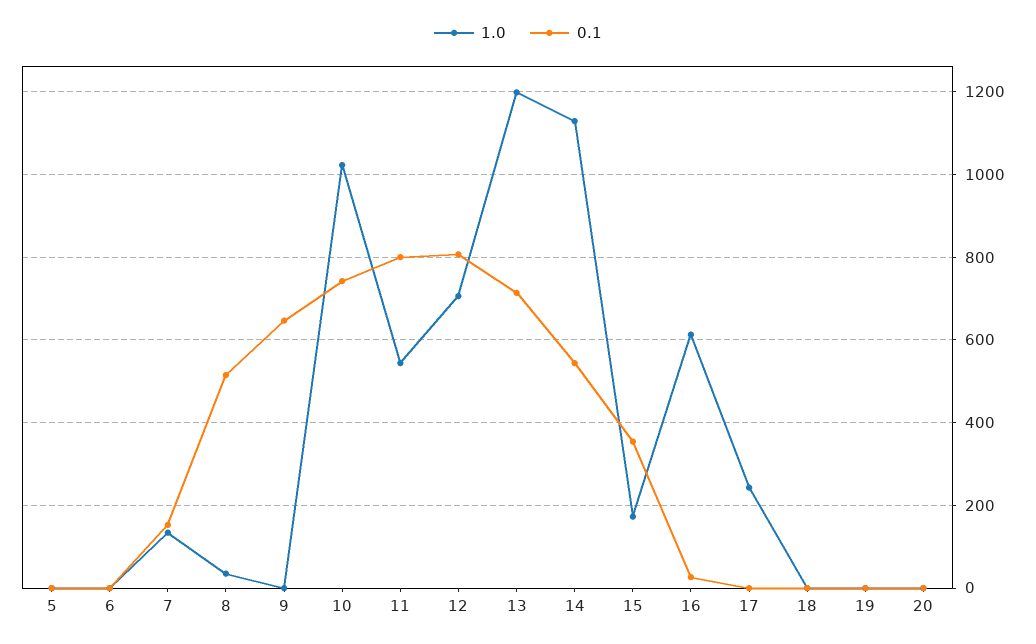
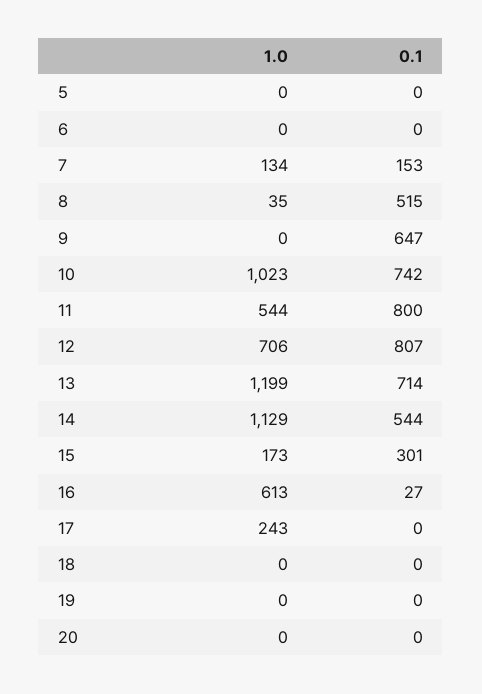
  {
    "1.0": {
      "5": 0,
      "6": 0,
      "7": 134,
      "8": 35,
      "9": 0,
      "10": 1023,
      "11": 544,
      "12": 706,
      "13": 1199,
      "14": 1129,
      "15": 173,
      "16": 613,
      "17": 243,
      "18": 0,
      "19": 0,
      "20": 0
    },
    "0.1": {
      "5": 0,
      "6": 0,
      "7": 153,
      "8": 515,
      "9": 647,
      "10": 742,
      "11": 800,
      "12": 807,
      "13": 714,
      "14": 544,
-     "15": 360,
+     "15": 301,
      "16": 27,
      "17": 0,
      "18": 0,
      "19": 0,
      "20": 0
    }
  }

